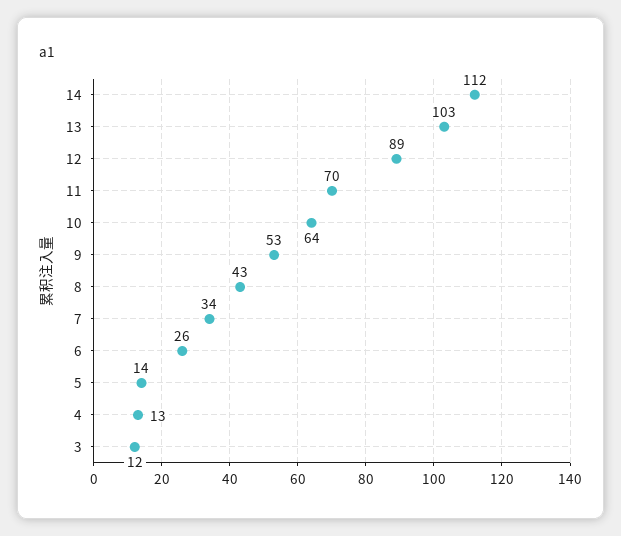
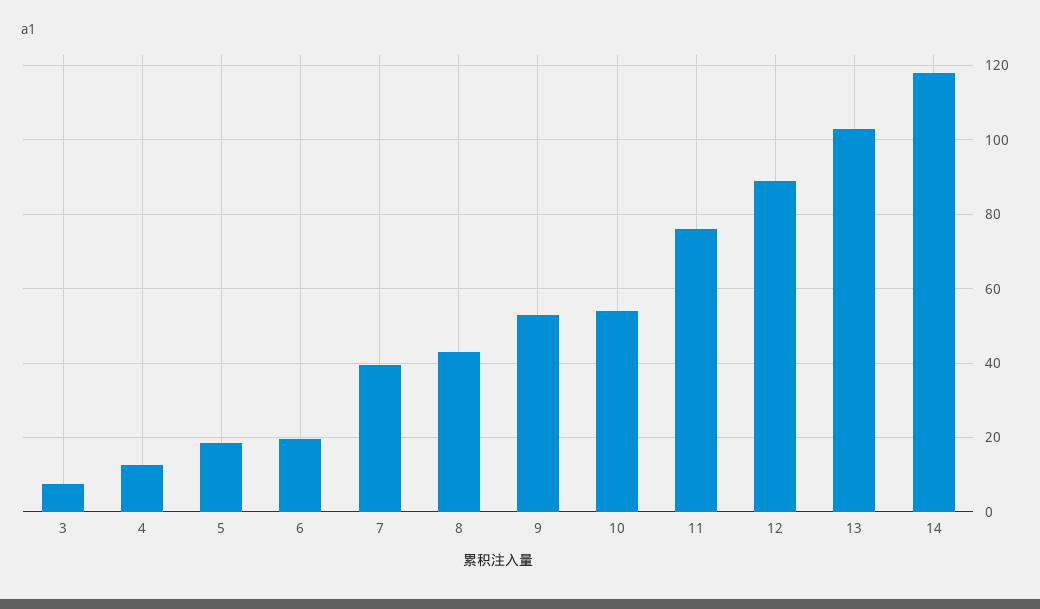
  {
-   "14": 112,
+   "14": 118,
    "13": 103,
    "12": 89,
-   "11": 70,
+   "11": 76,
-   "10": 64,
+   "10": 54,
    "9": 53,
    "8": 43,
-   "7": 34,
+   "7": 40,
-   "6": 26,
+   "6": 20,
-   "5": 14,
+   "5": 18,
    "4": 13,
-   "3": 12
+   "3": 8
  }

